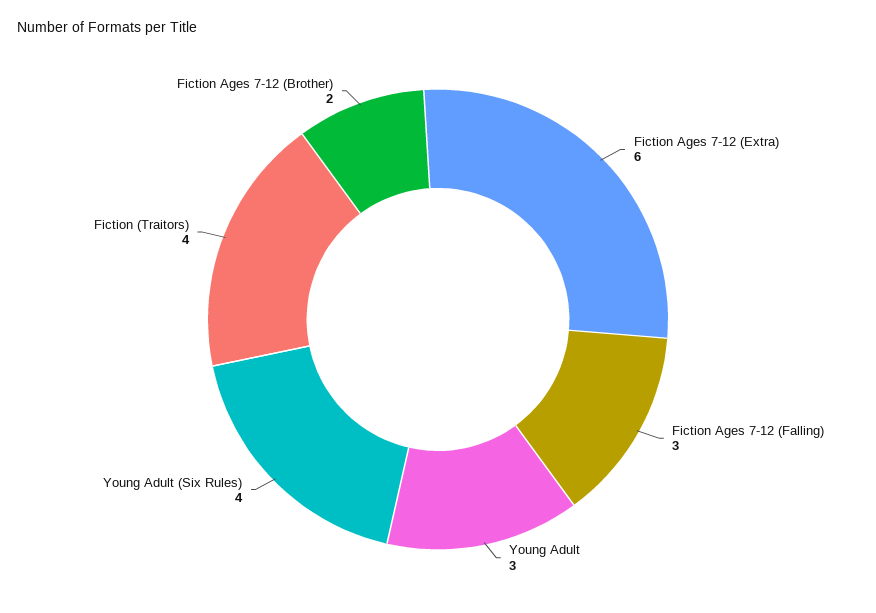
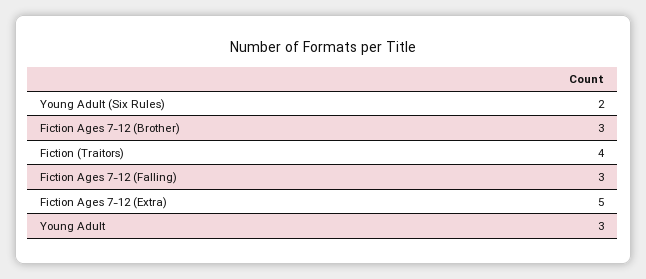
  {
-   "Fiction Ages 7-12 (Extra)": 6,
+   "Fiction Ages 7-12 (Extra)": 5,
    "Fiction Ages 7-12 (Falling)": 3,
    "Young Adult": 3,
-   "Young Adult (Six Rules)": 4,
+   "Young Adult (Six Rules)": 2,
    "Fiction (Traitors)": 4,
-   "Fiction Ages 7-12 (Brother)": 2
+   "Fiction Ages 7-12 (Brother)": 3
  }

